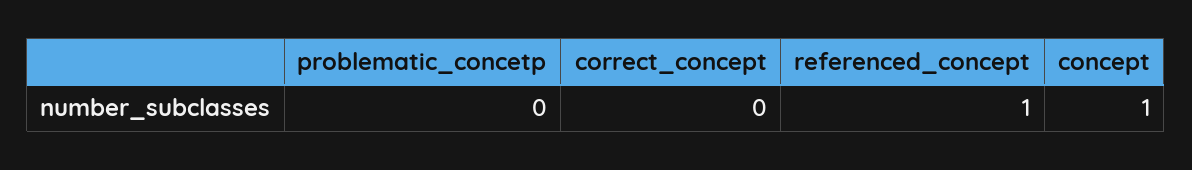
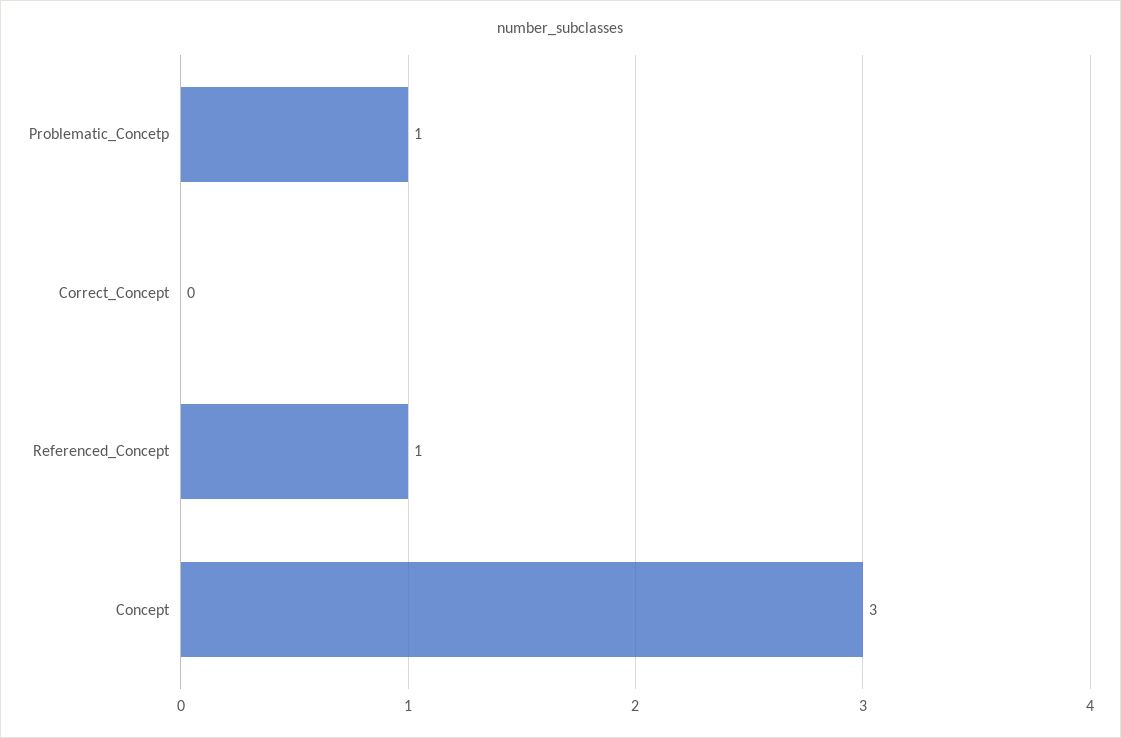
  {
-   "problematic_concetp": 0,
+   "problematic_concetp": 1,
    "correct_concept": 0,
    "referenced_concept": 1,
-   "concept": 1
+   "concept": 3
  }

